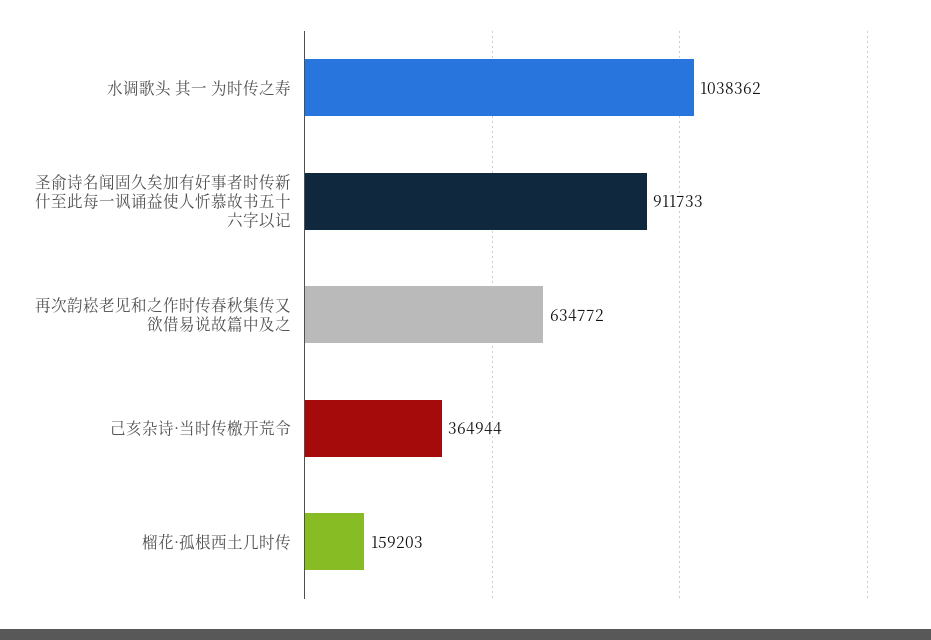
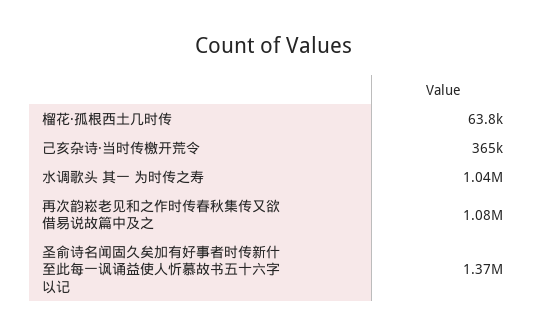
  {
    "水调歌头 其一 为时传之寿": 1038362,
-   "圣俞诗名闻固久矣加有好事者时传新什至此每一讽诵益使人忻慕故书五十六字以记": 911733,
+   "圣俞诗名闻固久矣加有好事者时传新什至此每一讽诵益使人忻慕故书五十六字以记": 1370000,
-   "再次韵崧老见和之作时传春秋集传又欲借易说故篇中及之": 634772,
+   "再次韵崧老见和之作时传春秋集传又欲借易说故篇中及之": 1080000,
    "己亥杂诗·当时传檄开荒令": 364944,
-   "榴花·孤根西土几时传": 159203
+   "榴花·孤根西土几时传": 63800
  }

